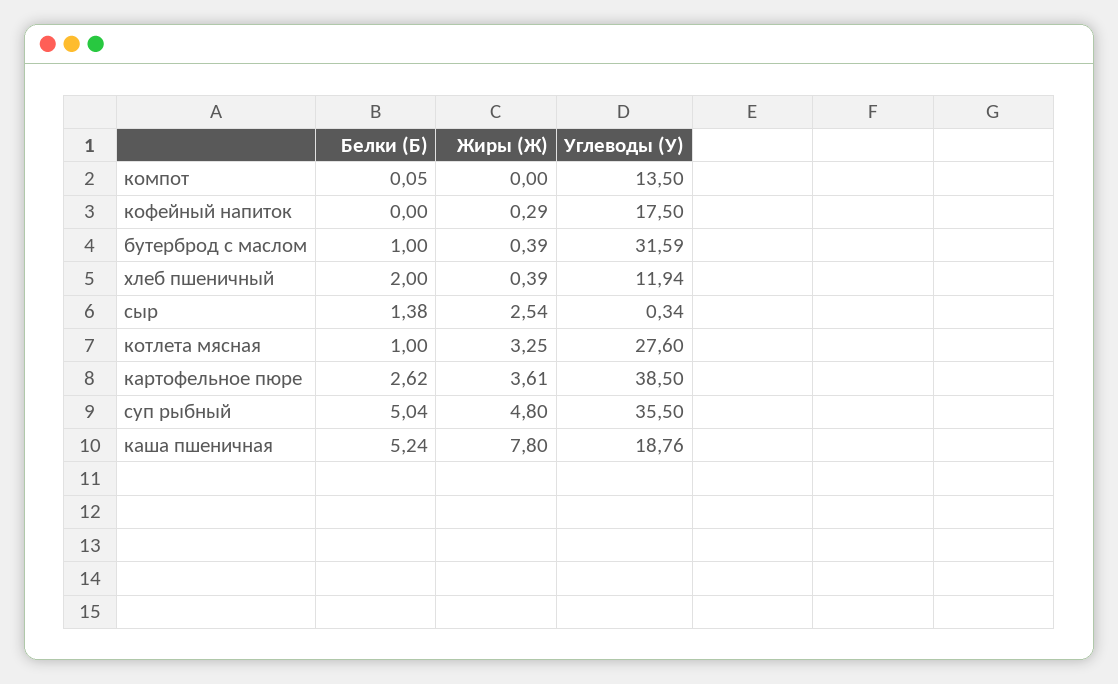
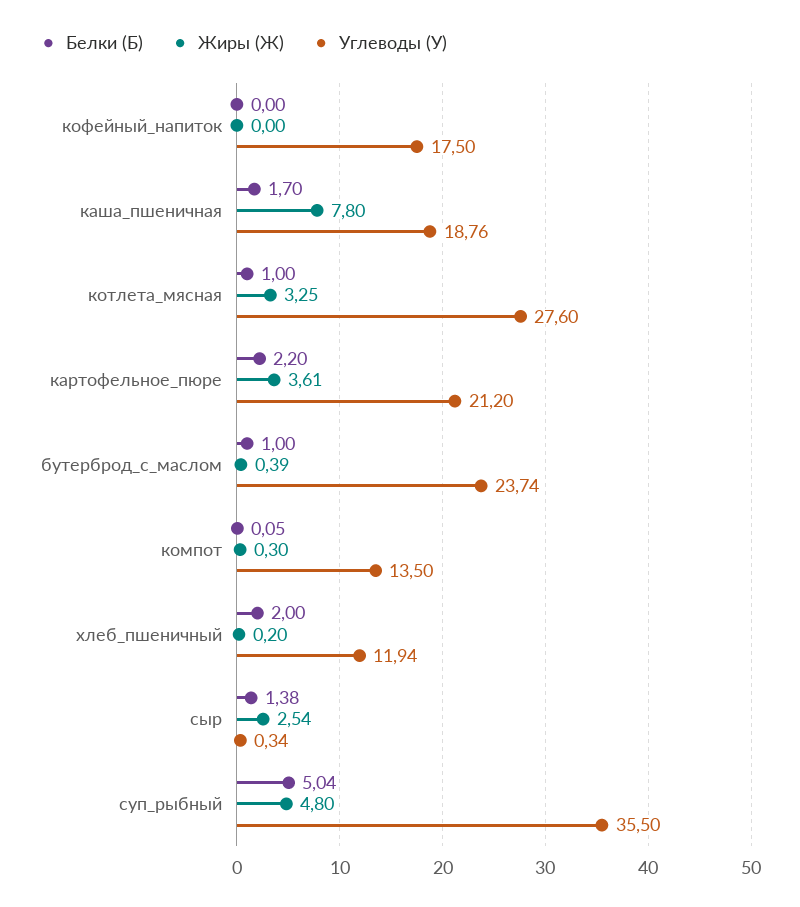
  {
    "Белки (Б)": {
      "компот": 0.05,
      "кофейный напиток": 0,
      "бутерброд с маслом": 1,
      "хлеб пшеничный": 2,
      "сыр": 1.38,
      "котлета мясная": 1,
-     "картофельное пюре": 2.62,
+     "картофельное пюре": 2.2,
      "суп рыбный": 5.04,
-     "каша пшеничная": 5.24
+     "каша пшеничная": 1.7
    },
    "Жиры (Ж)": {
-     "компот": 0,
+     "компот": 0.3,
-     "кофейный напиток": 0.29,
+     "кофейный напиток": 0,
      "бутерброд с маслом": 0.39,
-     "хлеб пшеничный": 0.39,
+     "хлеб пшеничный": 0.2,
      "сыр": 2.54,
      "котлета мясная": 3.25,
      "картофельное пюре": 3.61,
      "суп рыбный": 4.8,
      "каша пшеничная": 7.8
    },
    "Углеводы (У)": {
      "компот": 13.5,
      "кофейный напиток": 17.5,
-     "бутерброд с маслом": 31.59,
+     "бутерброд с маслом": 23.74,
      "хлеб пшеничный": 11.94,
      "сыр": 0.34,
      "котлета мясная": 27.6,
-     "картофельное пюре": 38.5,
+     "картофельное пюре": 21.2,
      "суп рыбный": 35.5,
      "каша пшеничная": 18.76
    }
  }

